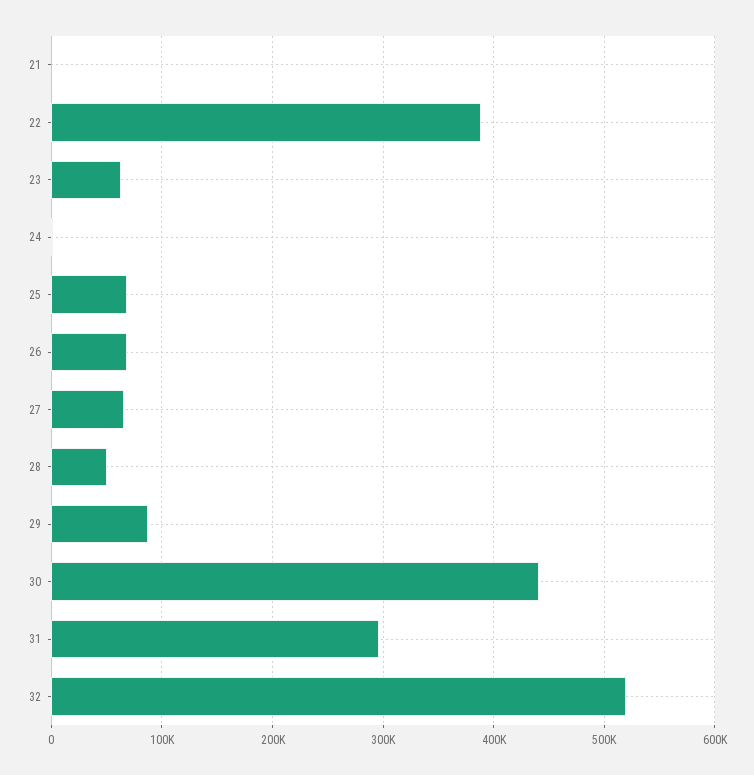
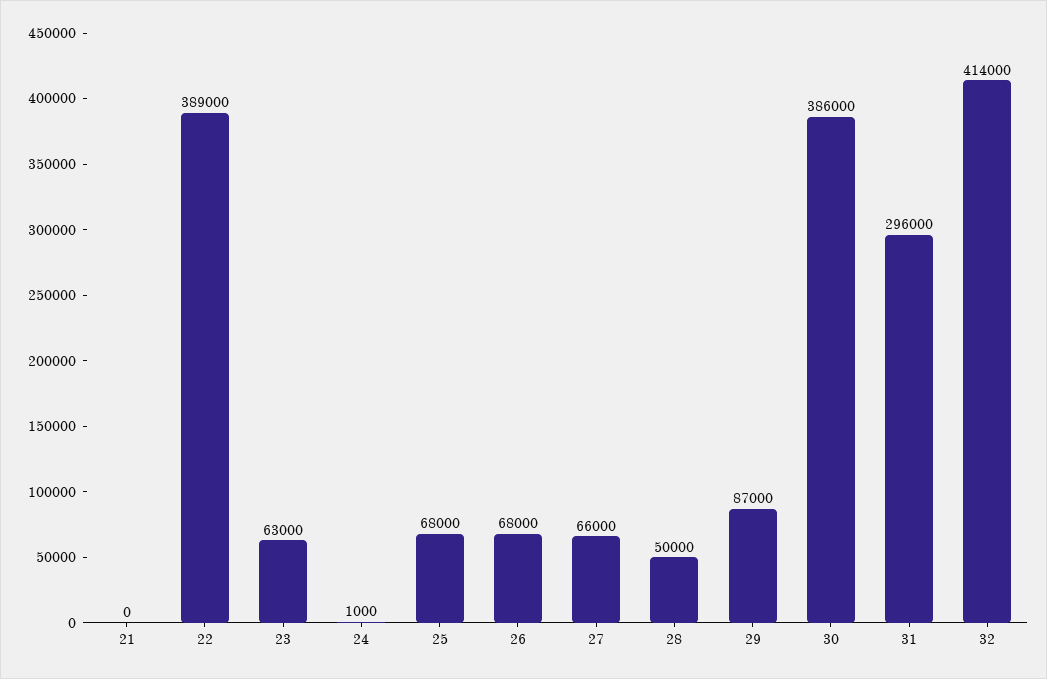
  {
    "21": 0,
    "22": 389000,
    "23": 63000,
    "24": 1000,
    "25": 68000,
    "26": 68000,
    "27": 66000,
    "28": 50000,
    "29": 87000,
-   "30": 440000,
+   "30": 386000,
    "31": 296000,
-   "32": 520000
+   "32": 414000
  }

